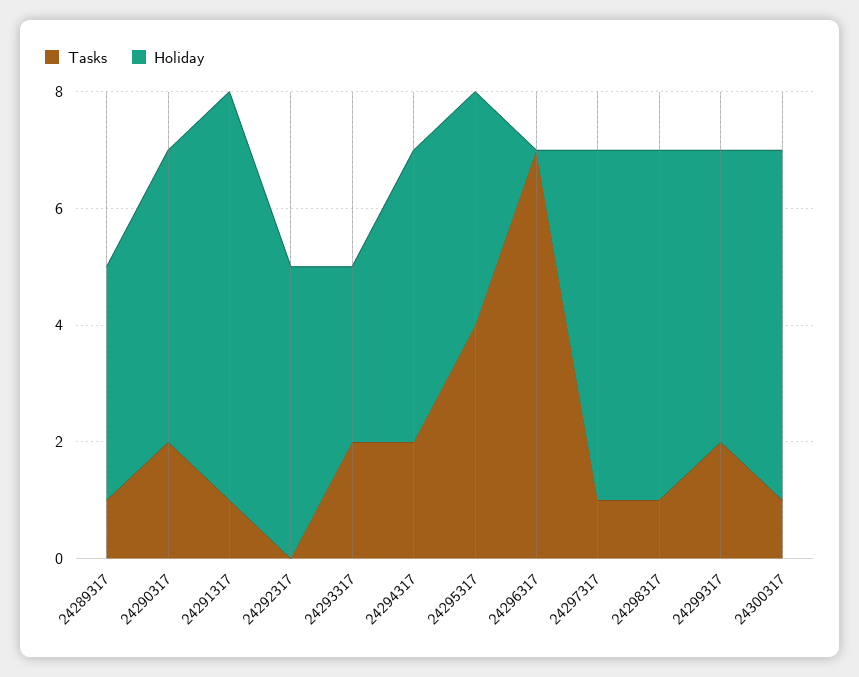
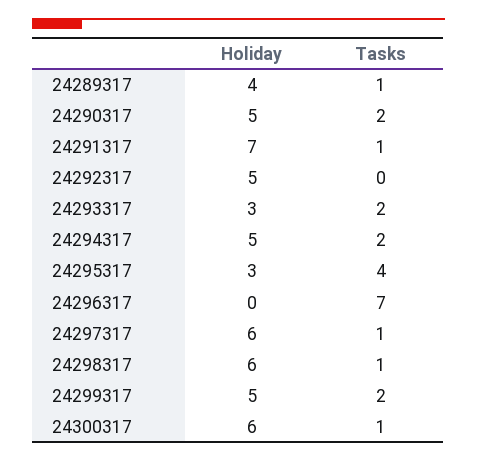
  {
    "Tasks": {
      "24289317": 1,
      "24290317": 2,
      "24291317": 1,
      "24292317": 0,
      "24293317": 2,
      "24294317": 2,
      "24295317": 4,
      "24296317": 7,
      "24297317": 1,
      "24298317": 1,
      "24299317": 2,
      "24300317": 1
    },
    "Holiday": {
      "24289317": 4,
      "24290317": 5,
      "24291317": 7,
      "24292317": 5,
      "24293317": 3,
      "24294317": 5,
-     "24295317": 4,
+     "24295317": 3,
      "24296317": 0,
      "24297317": 6,
      "24298317": 6,
      "24299317": 5,
      "24300317": 6
    }
  }

